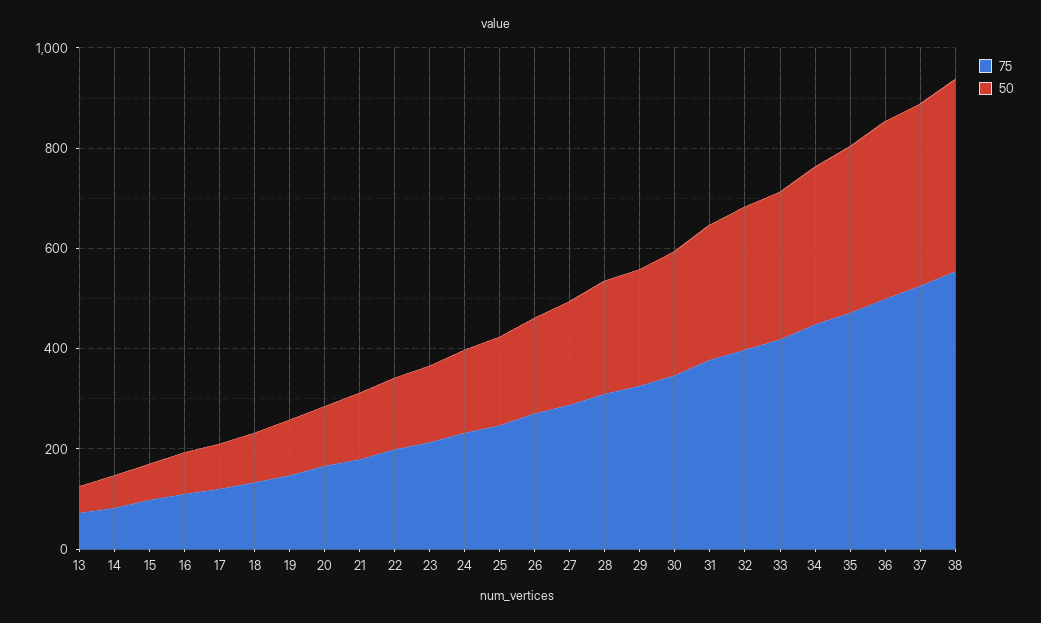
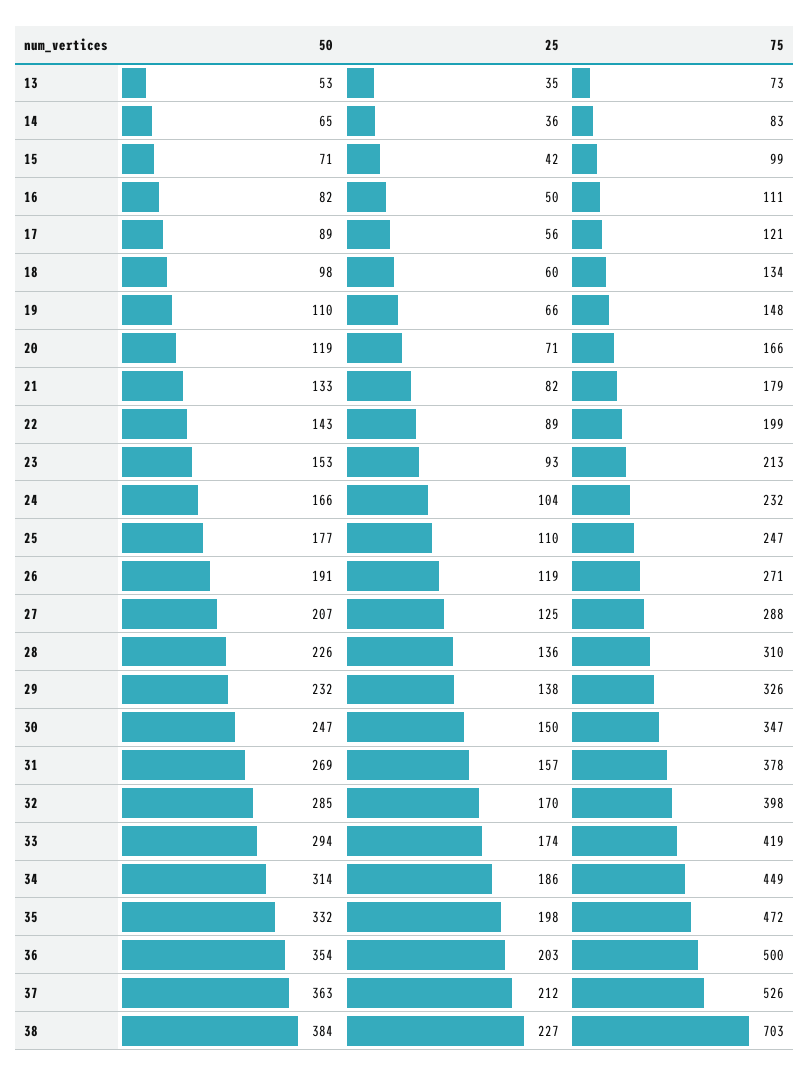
  {
    "75": {
      "13": 73,
      "14": 83,
      "15": 99,
      "16": 111,
      "17": 121,
      "18": 134,
      "19": 148,
      "20": 166,
      "21": 179,
      "22": 199,
      "23": 213,
      "24": 232,
      "25": 247,
      "26": 271,
      "27": 288,
      "28": 310,
      "29": 326,
      "30": 347,
      "31": 378,
      "32": 398,
      "33": 419,
      "34": 449,
      "35": 472,
      "36": 500,
      "37": 526,
-     "38": 550
+     "38": 703
    },
    "50": {
      "13": 53,
      "14": 65,
      "15": 71,
      "16": 82,
      "17": 89,
      "18": 98,
      "19": 110,
      "20": 119,
      "21": 133,
      "22": 143,
      "23": 153,
      "24": 166,
      "25": 177,
      "26": 191,
      "27": 207,
      "28": 226,
      "29": 232,
      "30": 247,
      "31": 269,
      "32": 285,
      "33": 294,
      "34": 314,
      "35": 332,
      "36": 354,
      "37": 363,
      "38": 384
-   }
+   },
+   "25": {
+     "13": 35,
+     "14": 36,
+     "15": 42,
+     "16": 50,
+     "17": 56,
+     "18": 60,
+     "19": 66,
+     "20": 71,
+     "21": 82,
+     "22": 89,
+     "23": 93,
+     "24": 104,
+     "25": 110,
+     "26": 119,
+     "27": 125,
+     "28": 136,
+     "29": 138,
+     "30": 150,
+     "31": 157,
+     "32": 170,
+     "33": 174,
+     "34": 186,
+     "35": 198,
+     "36": 203,
+     "37": 212,
+     "38": 227
+   }
  }

